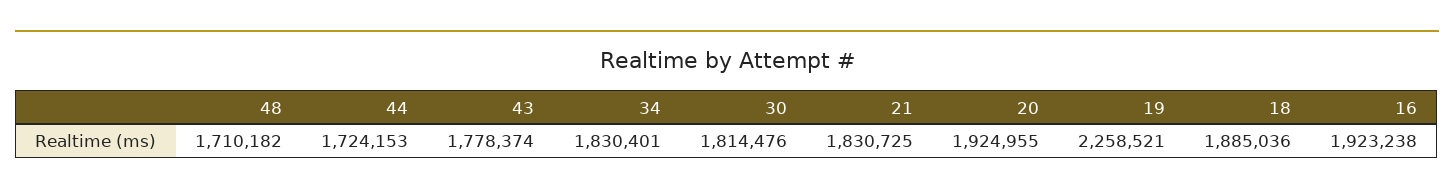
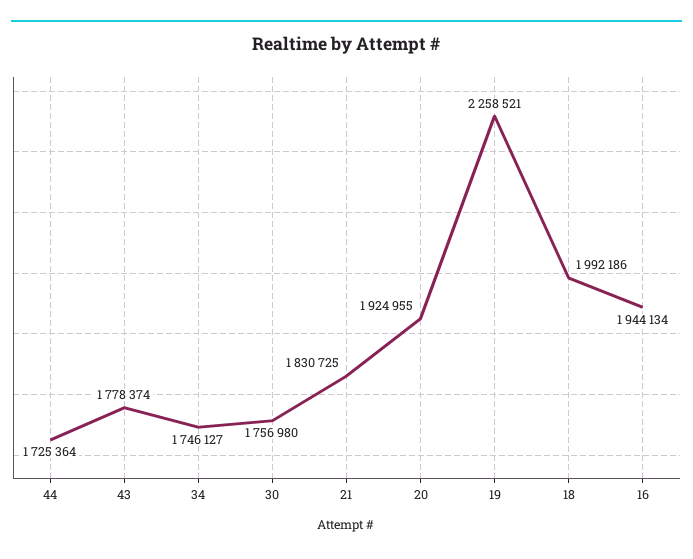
  {
-   "48": 1710182,
-   "44": 1724153,
+   "44": 1725364,
    "43": 1778374,
-   "34": 1830401,
+   "34": 1746127,
-   "30": 1814476,
+   "30": 1756980,
    "21": 1830725,
    "20": 1924955,
    "19": 2258521,
-   "18": 1885036,
+   "18": 1992186,
-   "16": 1923238
+   "16": 1944134
  }

